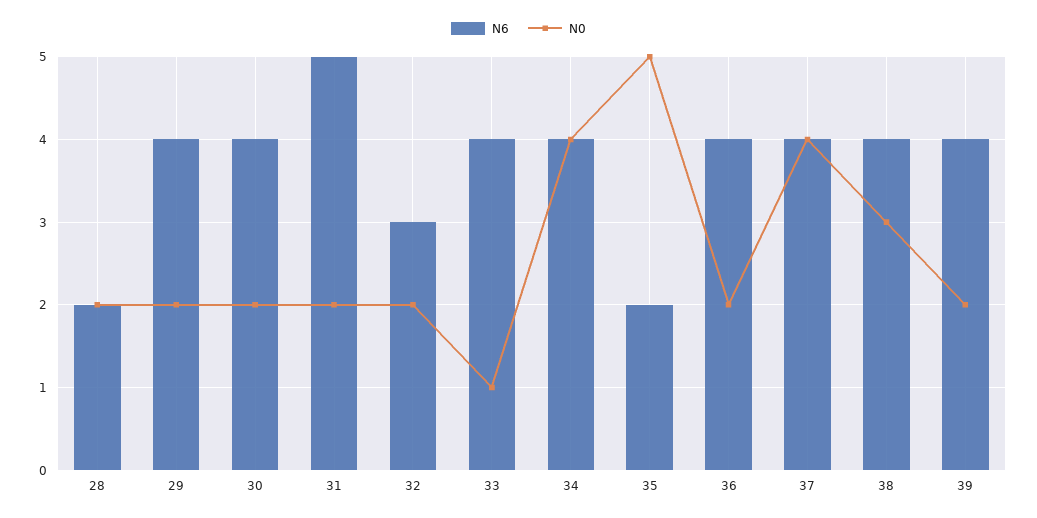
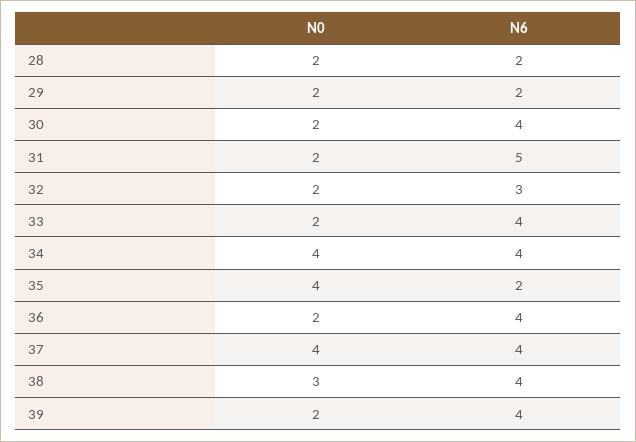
  {
    "N6": {
      "28": 2,
-     "29": 4,
+     "29": 2,
      "30": 4,
      "31": 5,
      "32": 3,
      "33": 4,
      "34": 4,
      "35": 2,
      "36": 4,
      "37": 4,
      "38": 4,
      "39": 4
    },
    "N0": {
      "28": 2,
      "29": 2,
      "30": 2,
      "31": 2,
      "32": 2,
-     "33": 1,
+     "33": 2,
      "34": 4,
-     "35": 5,
+     "35": 4,
      "36": 2,
      "37": 4,
      "38": 3,
      "39": 2
    }
  }

